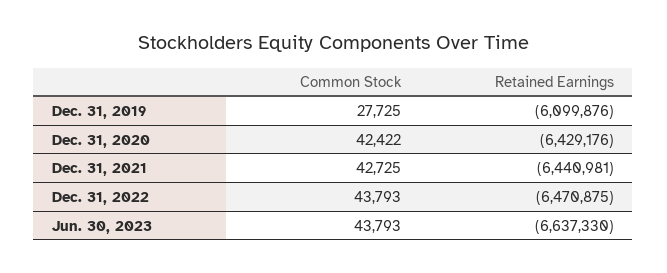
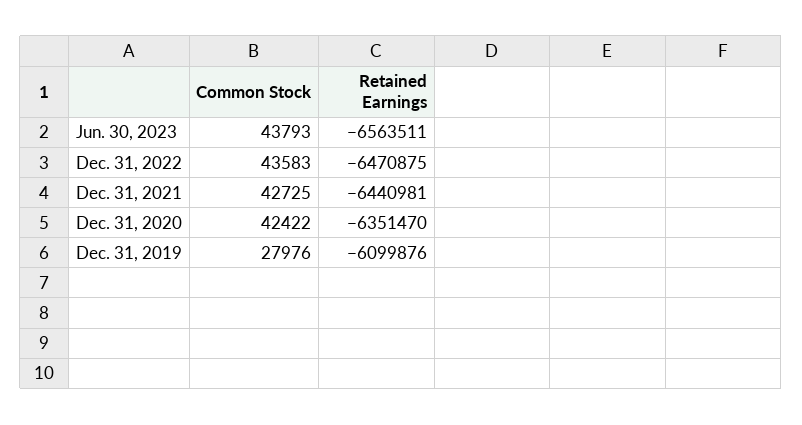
  {
    "Common Stock": {
-     "Dec. 31, 2019": 27725,
+     "Dec. 31, 2019": 27976,
      "Dec. 31, 2020": 42422,
      "Dec. 31, 2021": 42725,
-     "Dec. 31, 2022": 43793,
+     "Dec. 31, 2022": 43583,
      "Jun. 30, 2023": 43793
    },
    "Retained Earnings": {
      "Dec. 31, 2019": -6099876,
-     "Dec. 31, 2020": -6429176,
+     "Dec. 31, 2020": -6351470,
      "Dec. 31, 2021": -6440981,
      "Dec. 31, 2022": -6470875,
-     "Jun. 30, 2023": -6637330
+     "Jun. 30, 2023": -6563511
    }
  }

